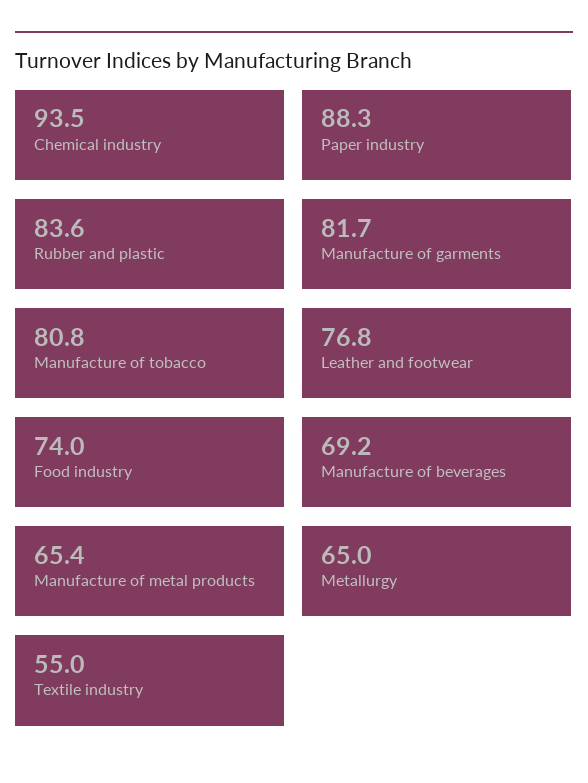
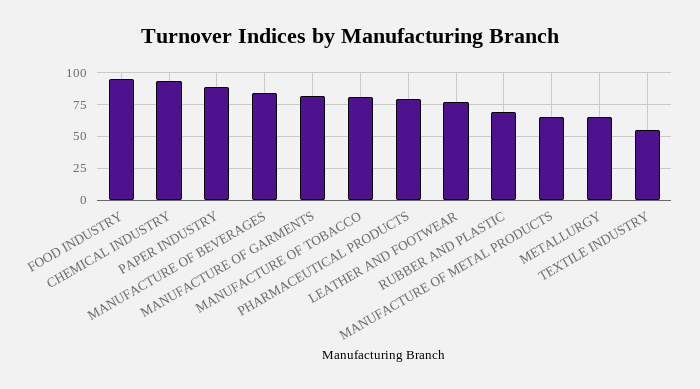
  {
    "Chemical industry": 93.5,
    "Paper industry": 88.3,
-   "Rubber and plastic": 83.6,
+   "Rubber and plastic": 70,
    "Manufacture of garments": 81.7,
    "Manufacture of tobacco": 80.8,
    "Leather and footwear": 76.8,
-   "Food industry": 74,
+   "Food industry": 95,
-   "Manufacture of beverages": 69.2,
+   "Manufacture of beverages": 85,
    "Manufacture of metal products": 65.4,
    "Metallurgy": 65,
-   "Textile industry": 55
+   "Textile industry": 55,
+   "PHARMACEUTICAL PRODUCTS": 80
  }

